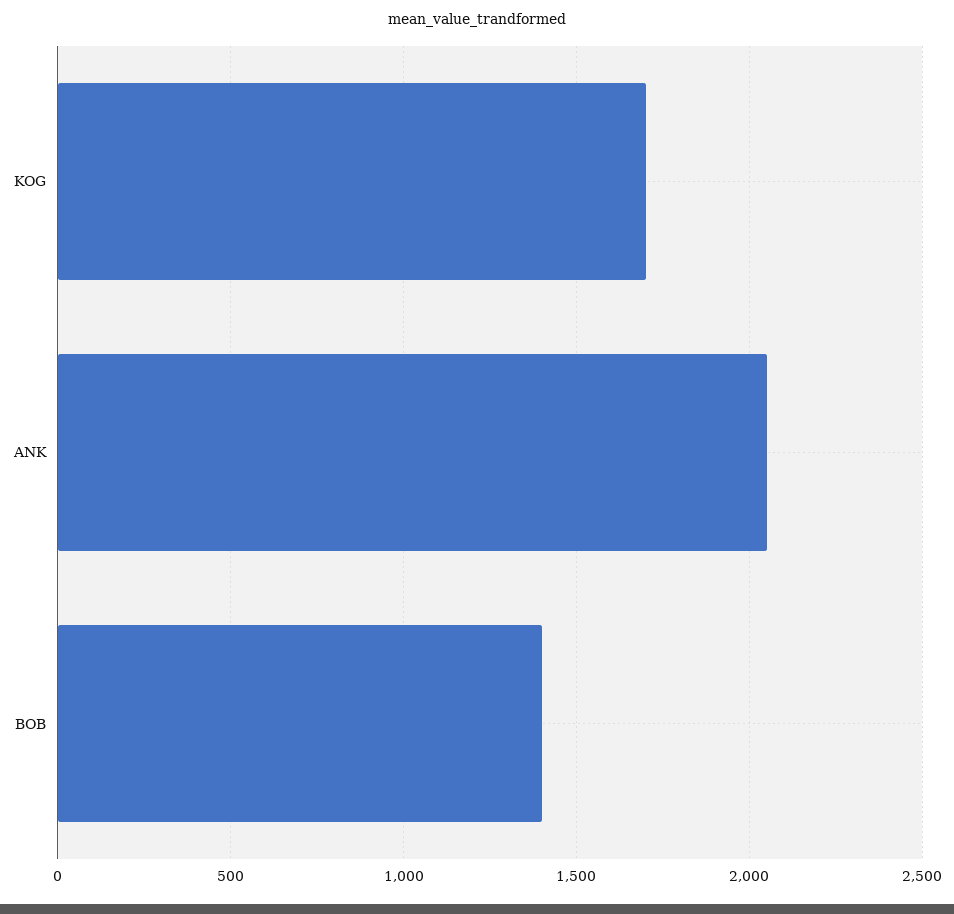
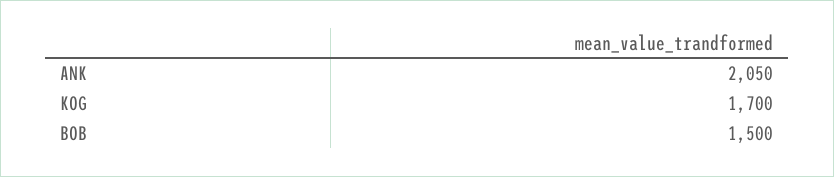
  {
    "KOG": 1700,
    "ANK": 2050,
-   "BOB": 1400
+   "BOB": 1500
  }

